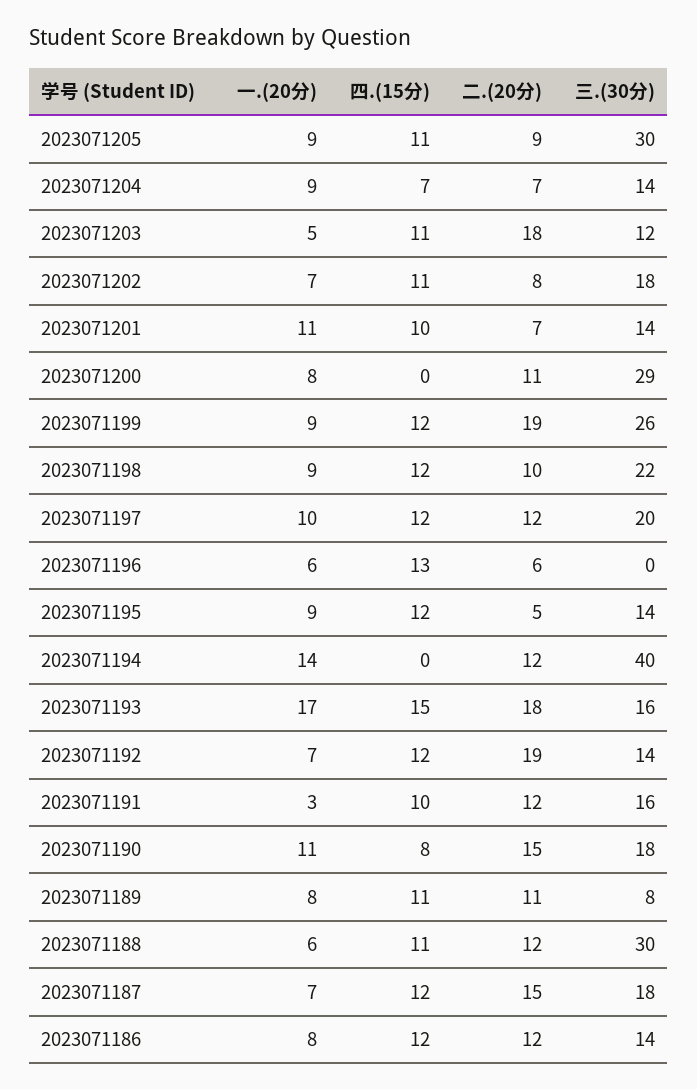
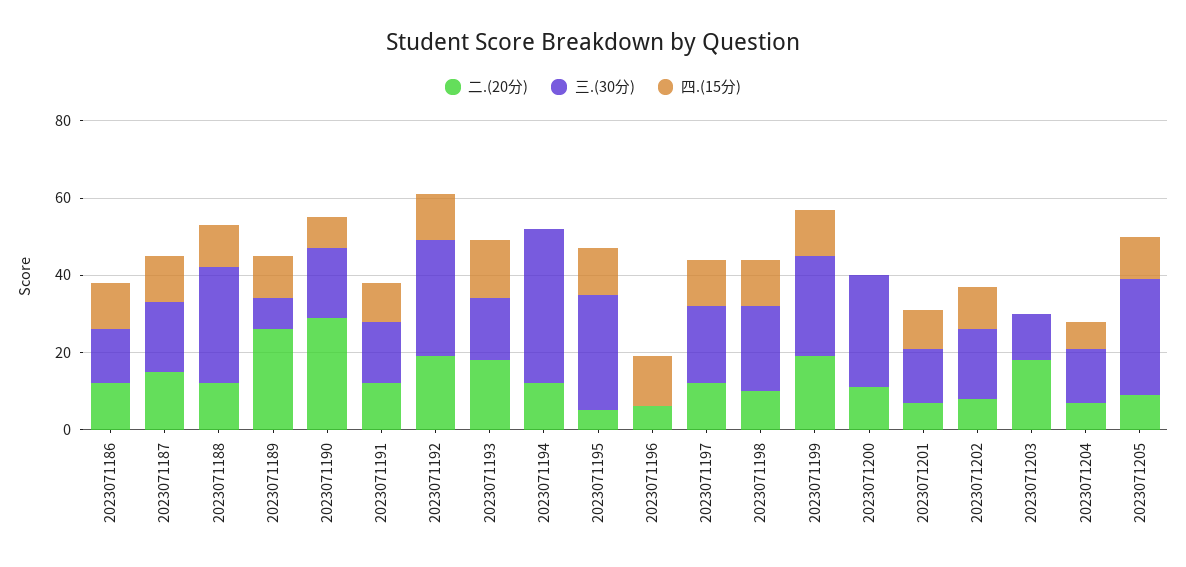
  {
-   "一.(20分)": {
-     "2023071205": 9,
-     "2023071204": 9,
-     "2023071203": 5,
-     "2023071202": 7,
-     "2023071201": 11,
-     "2023071200": 8,
-     "2023071199": 9,
-     "2023071198": 9,
-     "2023071197": 10,
-     "2023071196": 6,
-     "2023071195": 9,
-     "2023071194": 14,
-     "2023071193": 17,
-     "2023071192": 7,
-     "2023071191": 3,
-     "2023071190": 11,
-     "2023071189": 8,
-     "2023071188": 6,
-     "2023071187": 7,
-     "2023071186": 8
-   },
    "四.(15分)": {
      "2023071205": 11,
      "2023071204": 7,
-     "2023071203": 11,
+     "2023071203": 0,
      "2023071202": 11,
      "2023071201": 10,
      "2023071200": 0,
      "2023071199": 12,
      "2023071198": 12,
      "2023071197": 12,
      "2023071196": 13,
      "2023071195": 12,
      "2023071194": 0,
      "2023071193": 15,
      "2023071192": 12,
      "2023071191": 10,
      "2023071190": 8,
      "2023071189": 11,
      "2023071188": 11,
      "2023071187": 12,
      "2023071186": 12
    },
    "二.(20分)": {
      "2023071205": 9,
      "2023071204": 7,
      "2023071203": 18,
      "2023071202": 8,
      "2023071201": 7,
      "2023071200": 11,
      "2023071199": 19,
      "2023071198": 10,
      "2023071197": 12,
      "2023071196": 6,
      "2023071195": 5,
      "2023071194": 12,
      "2023071193": 18,
      "2023071192": 19,
      "2023071191": 12,
-     "2023071190": 15,
+     "2023071190": 30,
-     "2023071189": 11,
+     "2023071189": 25,
      "2023071188": 12,
      "2023071187": 15,
      "2023071186": 12
    },
    "三.(30分)": {
      "2023071205": 30,
      "2023071204": 14,
      "2023071203": 12,
      "2023071202": 18,
      "2023071201": 14,
      "2023071200": 29,
      "2023071199": 26,
      "2023071198": 22,
      "2023071197": 20,
      "2023071196": 0,
-     "2023071195": 14,
+     "2023071195": 30,
      "2023071194": 40,
      "2023071193": 16,
-     "2023071192": 14,
+     "2023071192": 30,
      "2023071191": 16,
      "2023071190": 18,
      "2023071189": 8,
      "2023071188": 30,
      "2023071187": 18,
      "2023071186": 14
    }
  }

